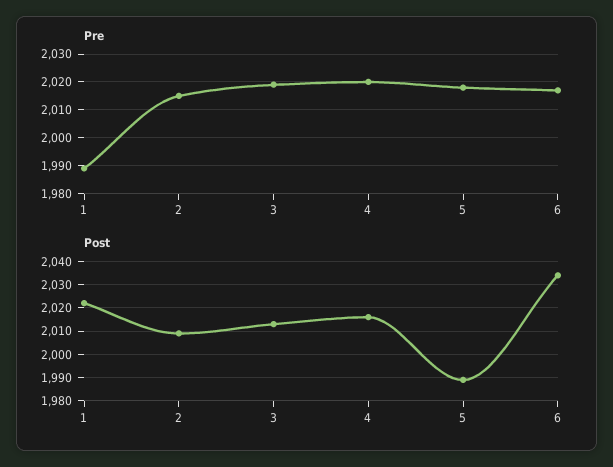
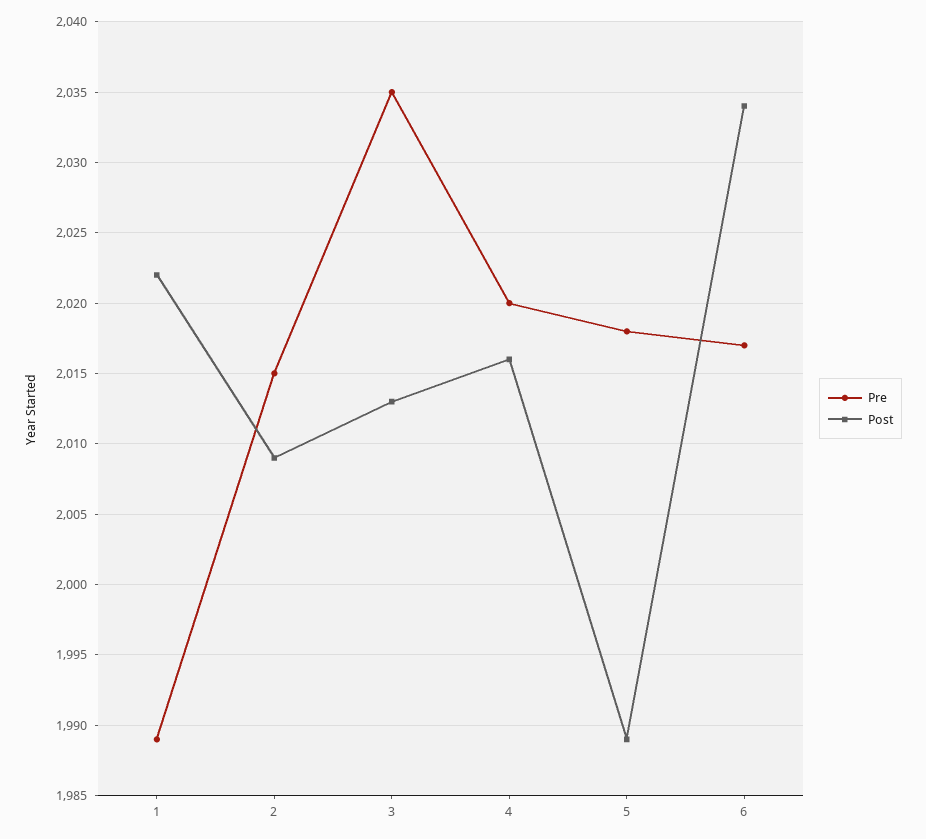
  {
    "Pre": {
      "1": 1989,
      "2": 2015,
-     "3": 2020,
+     "3": 2035,
      "4": 2020,
      "5": 2018,
      "6": 2017
    },
    "Post": {
      "1": 2022,
      "2": 2009,
      "3": 2013,
      "4": 2016,
      "5": 1989,
      "6": 2034
    }
  }

